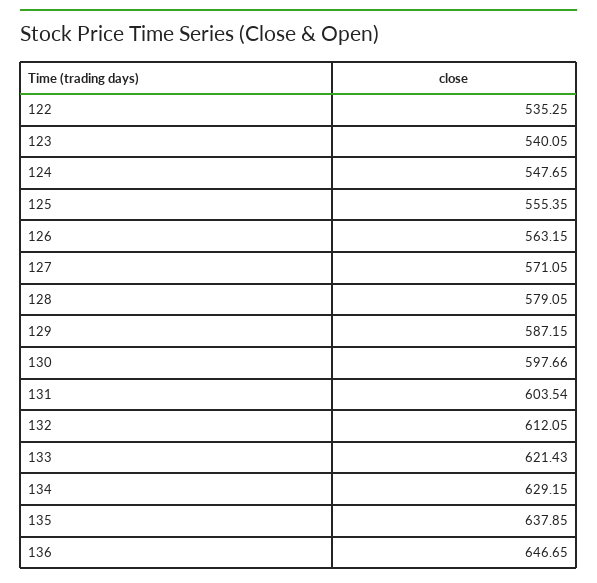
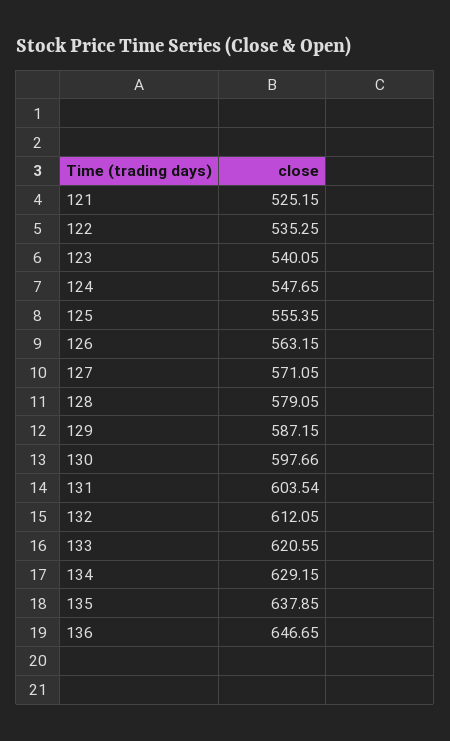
  {
    "122": 535.25,
    "123": 540.05,
    "124": 547.65,
    "125": 555.35,
    "126": 563.15,
    "127": 571.05,
    "128": 579.05,
    "129": 587.15,
    "130": 597.66,
    "131": 603.54,
    "132": 612.05,
-   "133": 621.43,
+   "133": 620.55,
    "134": 629.15,
    "135": 637.85,
-   "136": 646.65
+   "136": 646.65,
+   "121": 525.15
  }

